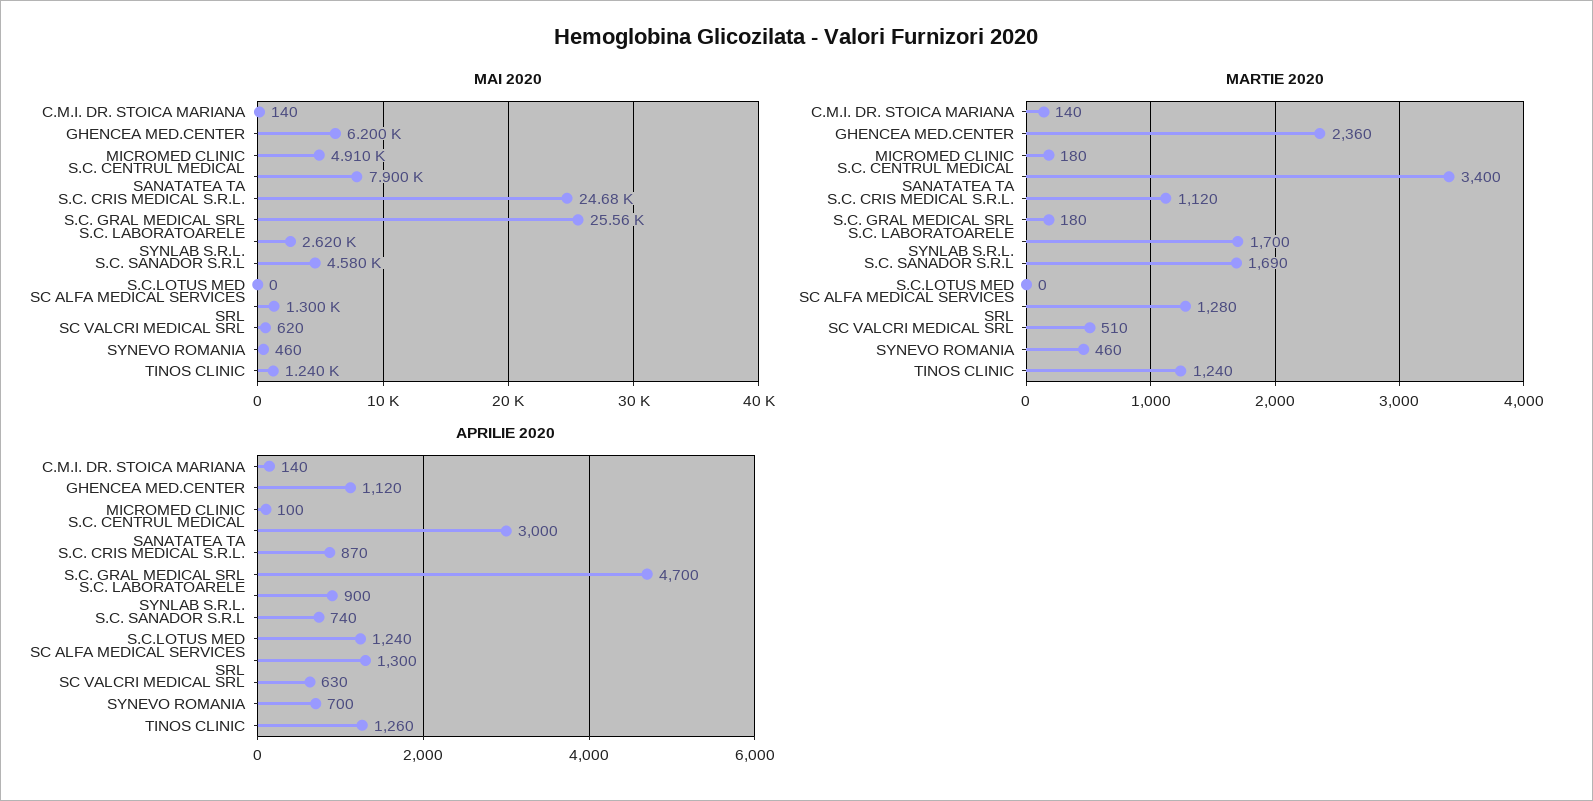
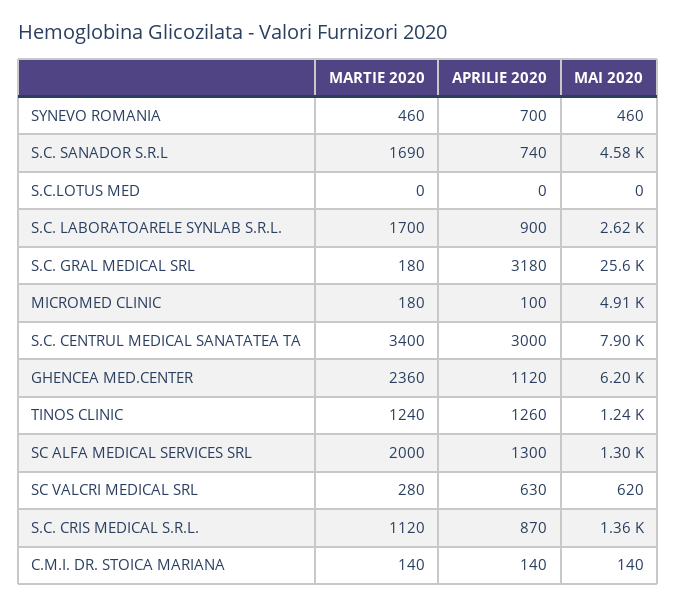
  {
    "MAI 2020": {
      "C.M.I. DR. STOICA MARIANA": 140,
      "GHENCEA MED.CENTER": 6200,
      "MICROMED CLINIC": 4910,
      "S.C. CENTRUL MEDICAL SANATATEA TA": 7900,
-     "S.C. CRIS MEDICAL S.R.L.": 24680,
+     "S.C. CRIS MEDICAL S.R.L.": 1360,
      "S.C. GRAL MEDICAL SRL": 25560,
      "S.C. LABORATOARELE SYNLAB S.R.L.": 2620,
      "S.C. SANADOR S.R.L": 4580,
      "S.C.LOTUS MED": 0,
      "SC ALFA MEDICAL SERVICES SRL": 1300,
      "SC VALCRI MEDICAL SRL": 620,
      "SYNEVO ROMANIA": 460,
      "TINOS CLINIC": 1240
    },
    "MARTIE 2020": {
      "C.M.I. DR. STOICA MARIANA": 140,
      "GHENCEA MED.CENTER": 2360,
      "MICROMED CLINIC": 180,
      "S.C. CENTRUL MEDICAL SANATATEA TA": 3400,
      "S.C. CRIS MEDICAL S.R.L.": 1120,
      "S.C. GRAL MEDICAL SRL": 180,
      "S.C. LABORATOARELE SYNLAB S.R.L.": 1700,
      "S.C. SANADOR S.R.L": 1690,
      "S.C.LOTUS MED": 0,
-     "SC ALFA MEDICAL SERVICES SRL": 1280,
+     "SC ALFA MEDICAL SERVICES SRL": 2000,
-     "SC VALCRI MEDICAL SRL": 510,
+     "SC VALCRI MEDICAL SRL": 280,
      "SYNEVO ROMANIA": 460,
      "TINOS CLINIC": 1240
    },
    "APRILIE 2020": {
      "C.M.I. DR. STOICA MARIANA": 140,
      "GHENCEA MED.CENTER": 1120,
      "MICROMED CLINIC": 100,
      "S.C. CENTRUL MEDICAL SANATATEA TA": 3000,
      "S.C. CRIS MEDICAL S.R.L.": 870,
-     "S.C. GRAL MEDICAL SRL": 4700,
+     "S.C. GRAL MEDICAL SRL": 3180,
      "S.C. LABORATOARELE SYNLAB S.R.L.": 900,
      "S.C. SANADOR S.R.L": 740,
-     "S.C.LOTUS MED": 1240,
+     "S.C.LOTUS MED": 0,
      "SC ALFA MEDICAL SERVICES SRL": 1300,
      "SC VALCRI MEDICAL SRL": 630,
      "SYNEVO ROMANIA": 700,
      "TINOS CLINIC": 1260
    }
  }

